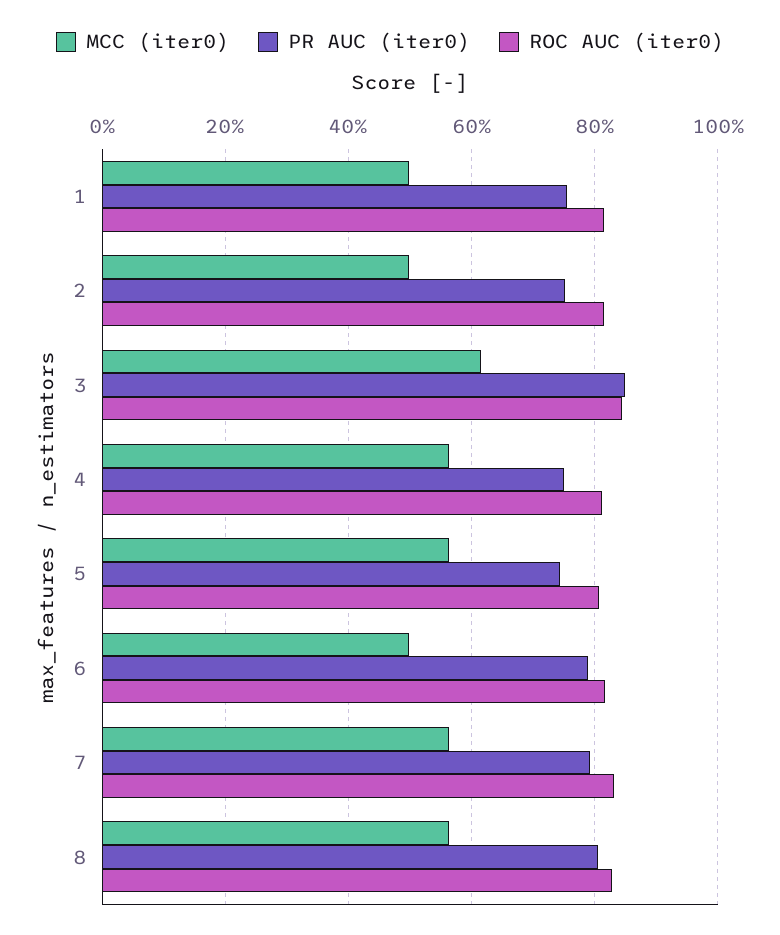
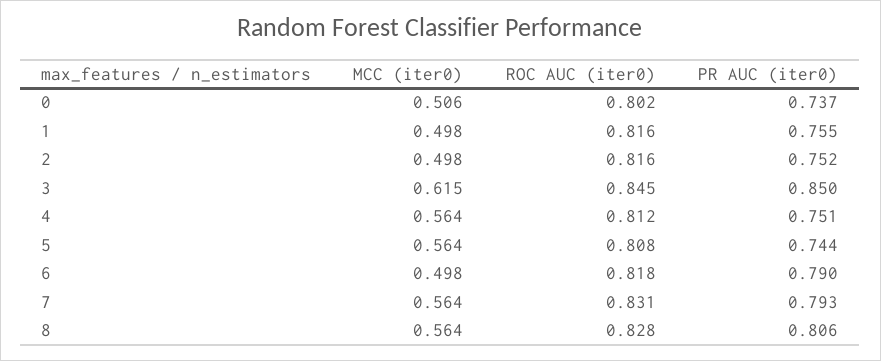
  {
    "MCC (iter0)": {
      "1": 0.498,
      "2": 0.498,
      "3": 0.615,
      "4": 0.564,
      "5": 0.564,
      "6": 0.498,
      "7": 0.564,
-     "8": 0.564
+     "8": 0.564,
+     "0": 0.506
    },
    "PR AUC (iter0)": {
      "1": 0.755,
      "2": 0.752,
      "3": 0.85,
      "4": 0.751,
      "5": 0.744,
      "6": 0.79,
      "7": 0.793,
-     "8": 0.806
+     "8": 0.806,
+     "0": 0.737
    },
    "ROC AUC (iter0)": {
      "1": 0.816,
      "2": 0.816,
      "3": 0.845,
      "4": 0.812,
      "5": 0.808,
      "6": 0.818,
      "7": 0.831,
-     "8": 0.828
+     "8": 0.828,
+     "0": 0.802
    }
  }

